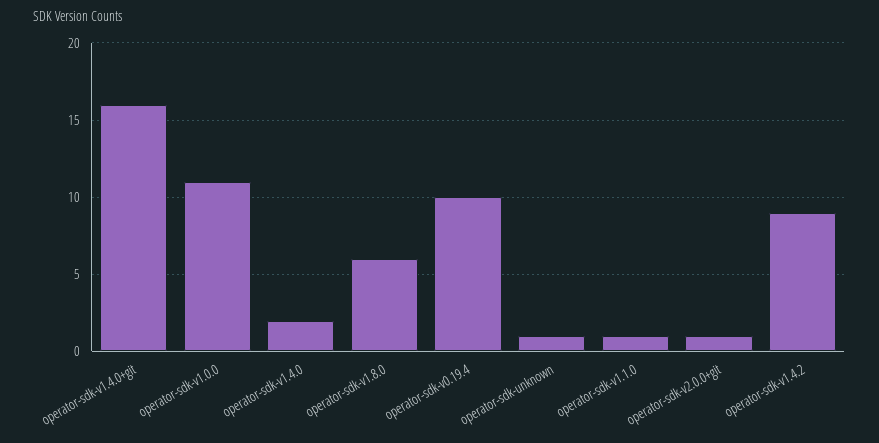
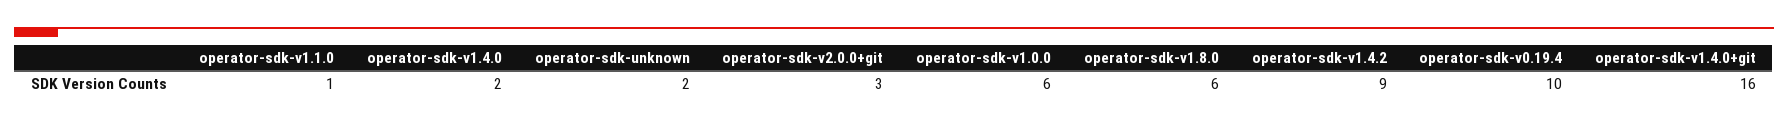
  {
    "operator-sdk-v1.4.0+git": 16,
-   "operator-sdk-v1.0.0": 11,
+   "operator-sdk-v1.0.0": 6,
    "operator-sdk-v1.4.0": 2,
    "operator-sdk-v1.8.0": 6,
    "operator-sdk-v0.19.4": 10,
-   "operator-sdk-unknown": 1,
+   "operator-sdk-unknown": 2,
    "operator-sdk-v1.1.0": 1,
-   "operator-sdk-v2.0.0+git": 1,
+   "operator-sdk-v2.0.0+git": 3,
    "operator-sdk-v1.4.2": 9
  }

